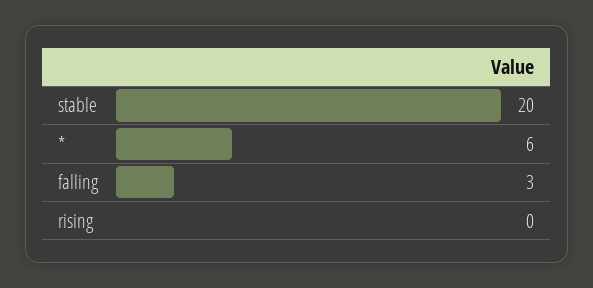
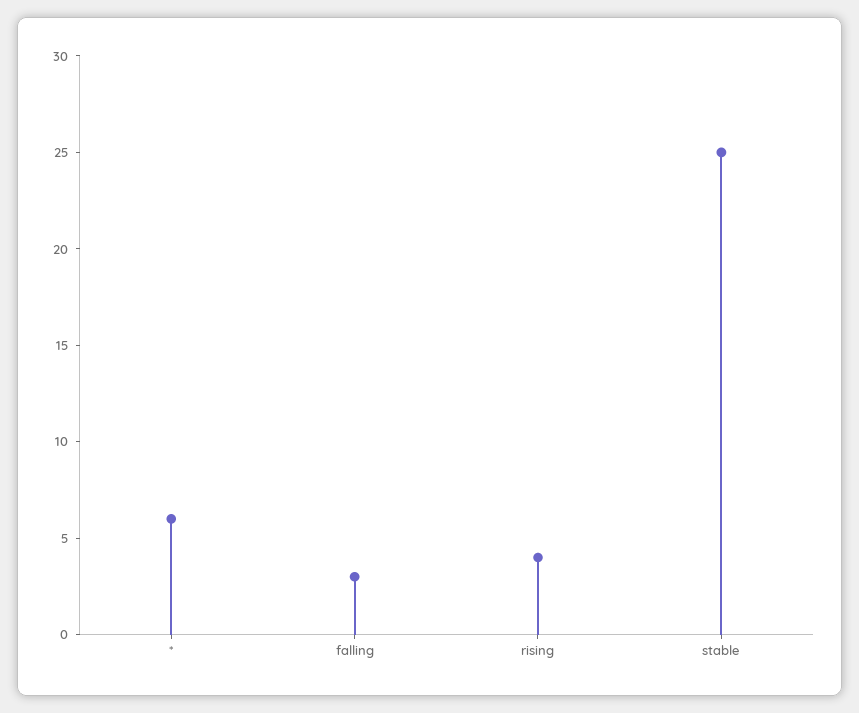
  {
-   "stable": 20,
+   "stable": 25,
    "*": 6,
    "falling": 3,
-   "rising": 0
+   "rising": 4
  }

